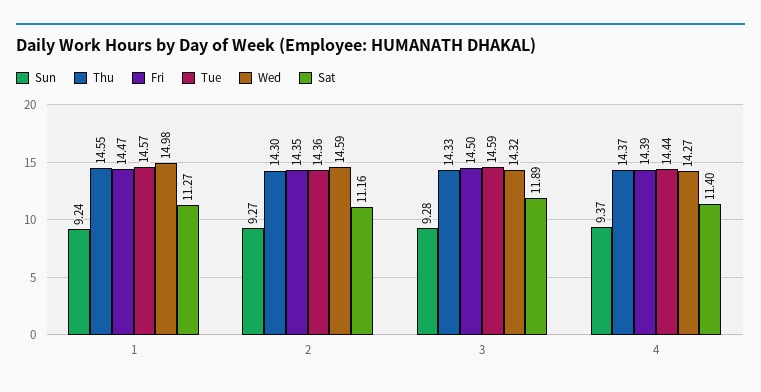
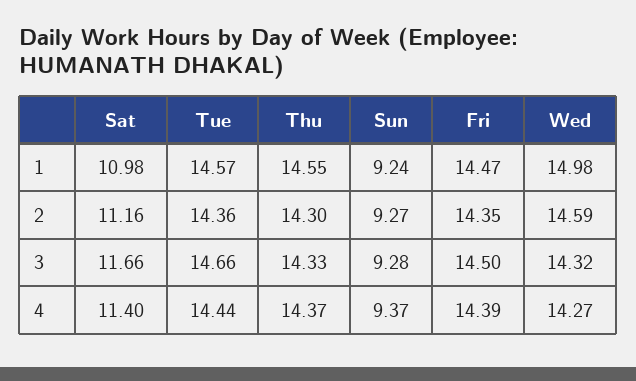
  {
    "Sun": {
      "1": 9.24,
      "2": 9.27,
      "3": 9.28,
      "4": 9.37
    },
    "Thu": {
      "1": 14.55,
      "2": 14.3,
      "3": 14.33,
      "4": 14.37
    },
    "Fri": {
      "1": 14.47,
      "2": 14.35,
      "3": 14.5,
      "4": 14.39
    },
    "Tue": {
      "1": 14.57,
      "2": 14.36,
-     "3": 14.59,
+     "3": 14.66,
      "4": 14.44
    },
    "Wed": {
      "1": 14.98,
      "2": 14.59,
      "3": 14.32,
      "4": 14.27
    },
    "Sat": {
-     "1": 11.27,
+     "1": 10.98,
      "2": 11.16,
-     "3": 11.89,
+     "3": 11.66,
      "4": 11.4
    }
  }

